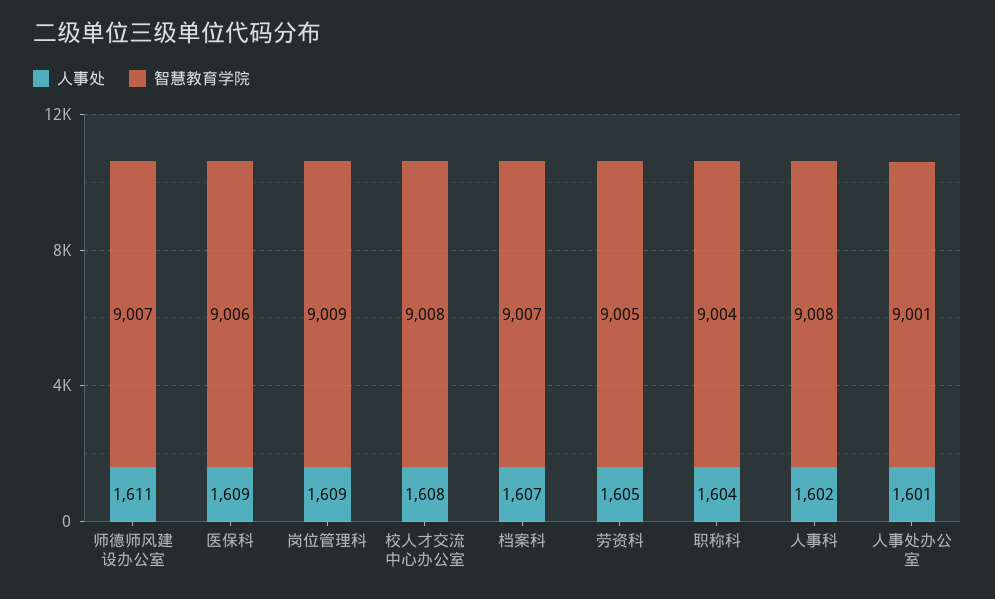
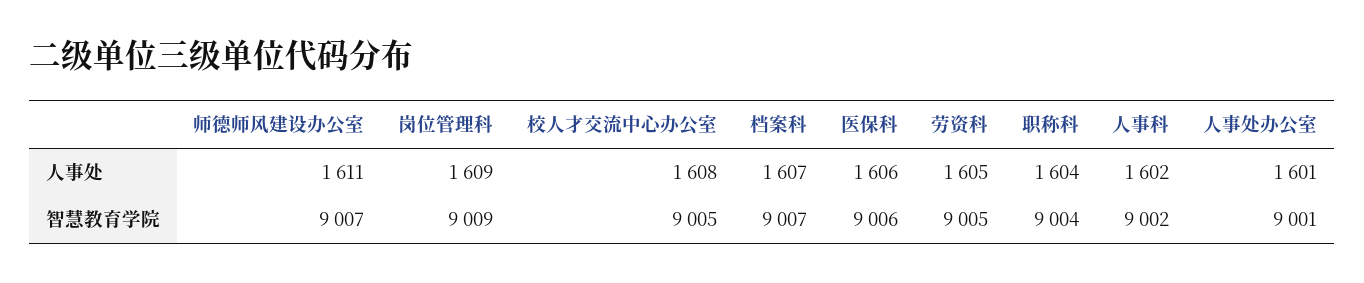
  {
    "人事处": {
      "师德师风建设办公室": 1611,
-     "医保科": 1609,
+     "医保科": 1606,
      "岗位管理科": 1609,
      "校人才交流中心办公室": 1608,
      "档案科": 1607,
      "劳资科": 1605,
      "职称科": 1604,
      "人事科": 1602,
      "人事处办公室": 1601
    },
    "智慧教育学院": {
      "师德师风建设办公室": 9007,
      "医保科": 9006,
      "岗位管理科": 9009,
-     "校人才交流中心办公室": 9008,
+     "校人才交流中心办公室": 9005,
      "档案科": 9007,
      "劳资科": 9005,
      "职称科": 9004,
-     "人事科": 9008,
+     "人事科": 9002,
      "人事处办公室": 9001
    }
  }

